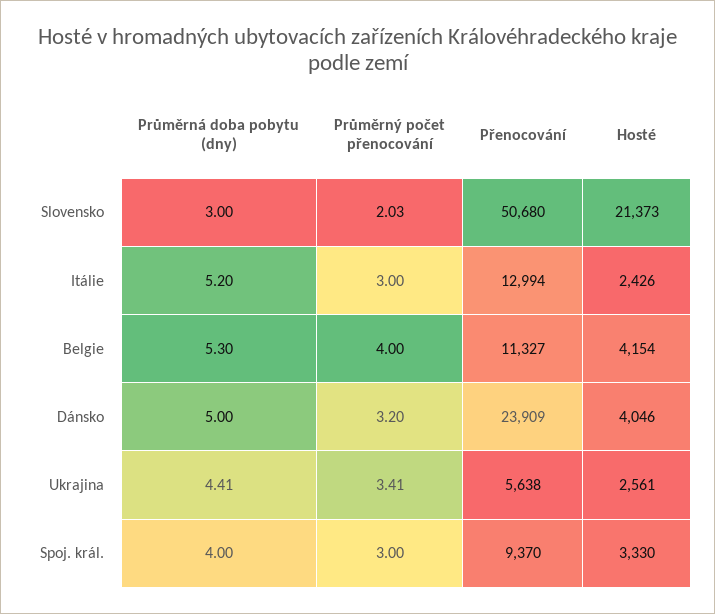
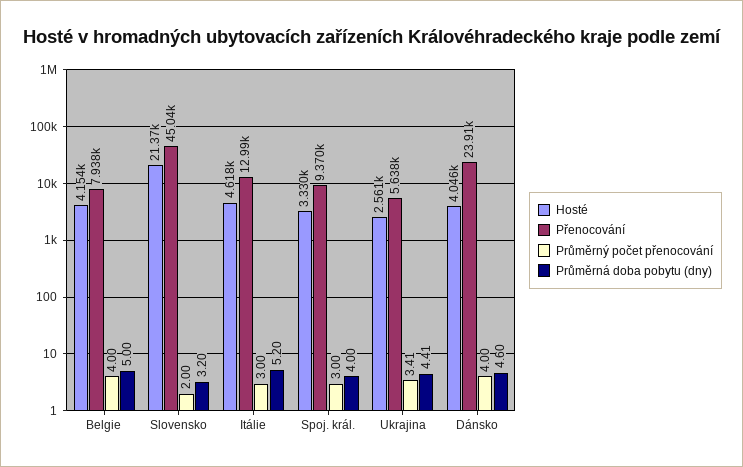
  {
    "Průměrná doba pobytu (dny)": {
-     "Slovensko": 3,
+     "Slovensko": 3.2,
      "Itálie": 5.2,
-     "Belgie": 5.3,
+     "Belgie": 5,
-     "Dánsko": 5,
+     "Dánsko": 4.6,
      "Ukrajina": 4.41,
      "Spoj. král.": 4
    },
    "Průměrný počet přenocování": {
-     "Slovensko": 2.03,
+     "Slovensko": 2,
      "Itálie": 3,
      "Belgie": 4,
-     "Dánsko": 3.2,
+     "Dánsko": 4,
      "Ukrajina": 3.41,
      "Spoj. král.": 3
    },
    "Přenocování": {
-     "Slovensko": 50680,
+     "Slovensko": 45040,
      "Itálie": 12994,
-     "Belgie": 11327,
+     "Belgie": 7938,
      "Dánsko": 23909,
      "Ukrajina": 5638,
      "Spoj. král.": 9370
    },
    "Hosté": {
      "Slovensko": 21373,
-     "Itálie": 2426,
+     "Itálie": 4618,
      "Belgie": 4154,
      "Dánsko": 4046,
      "Ukrajina": 2561,
      "Spoj. král.": 3330
    }
  }

